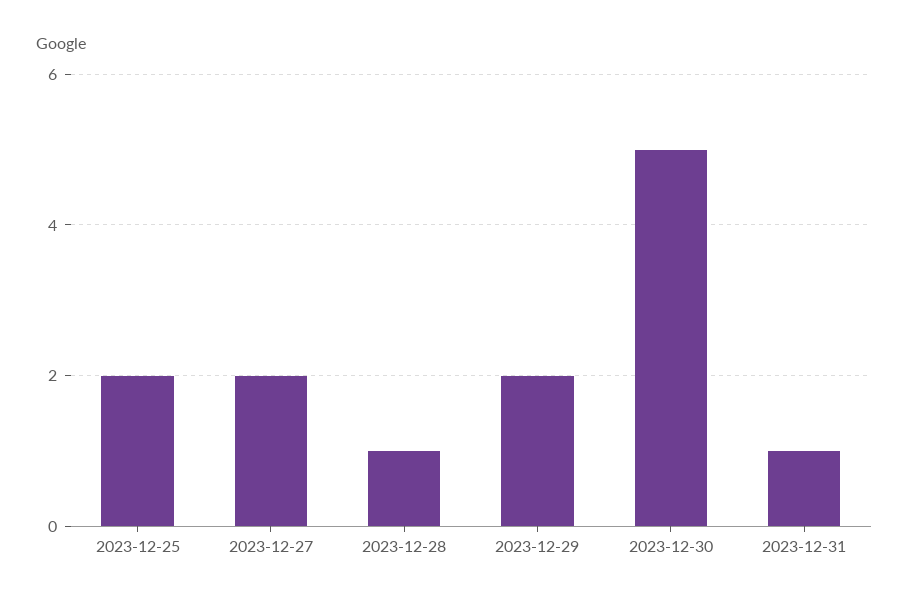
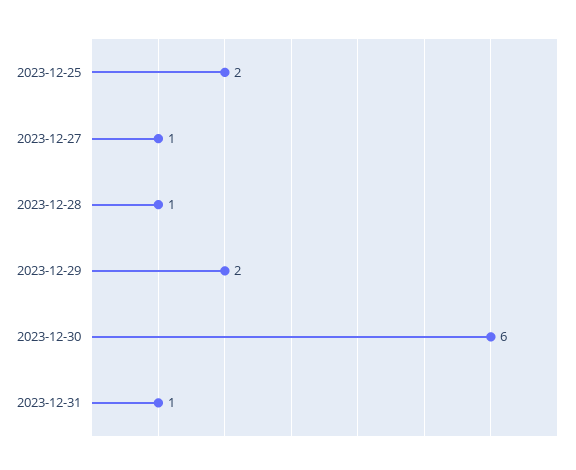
  {
    "2023-12-25": 2,
-   "2023-12-27": 2,
+   "2023-12-27": 1,
    "2023-12-28": 1,
    "2023-12-29": 2,
-   "2023-12-30": 5,
+   "2023-12-30": 6,
    "2023-12-31": 1
  }

